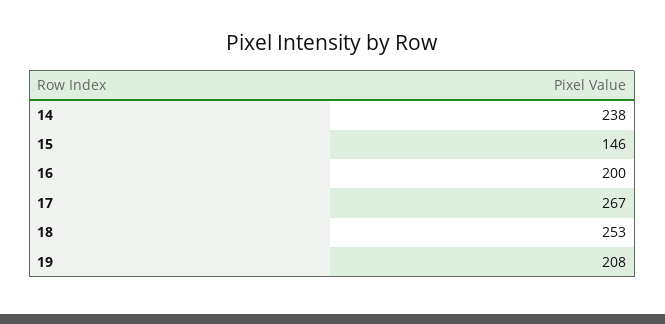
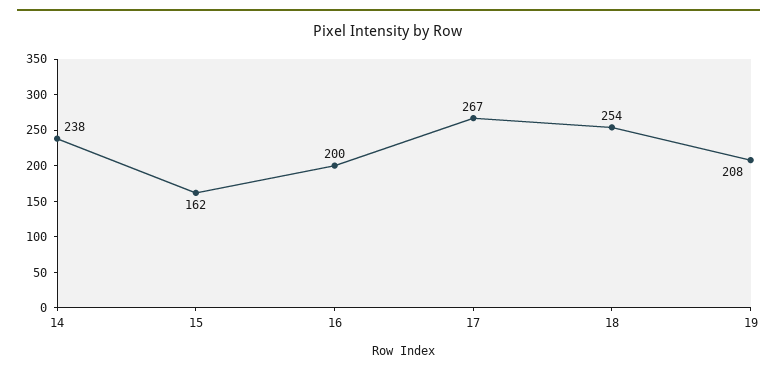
  {
    "14": 238,
-   "15": 146,
+   "15": 162,
    "16": 200,
    "17": 267,
-   "18": 253,
+   "18": 254,
    "19": 208
  }

